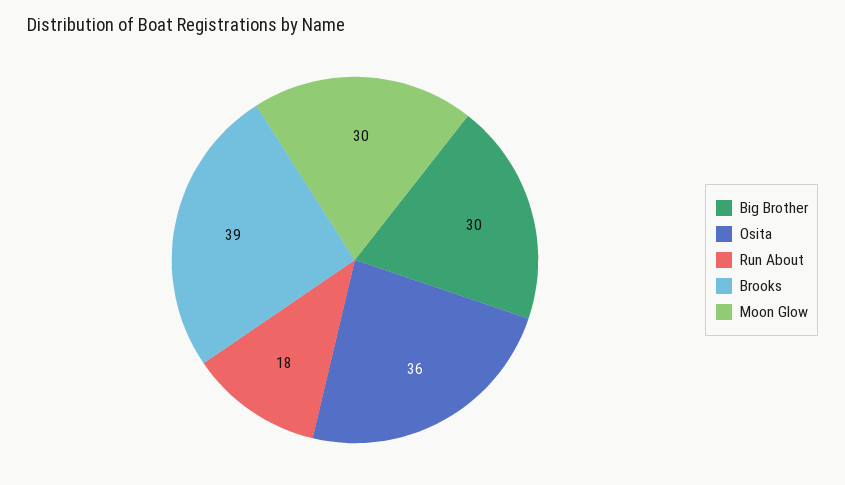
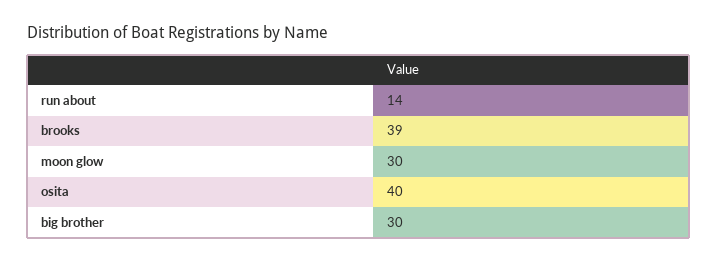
  {
    "Big Brother": 30,
-   "Osita": 36,
+   "Osita": 40,
-   "Run About": 18,
+   "Run About": 14,
    "Brooks": 39,
    "Moon Glow": 30
  }

